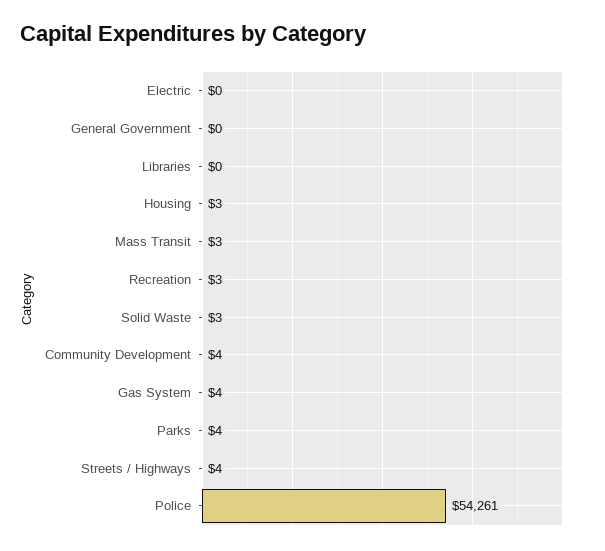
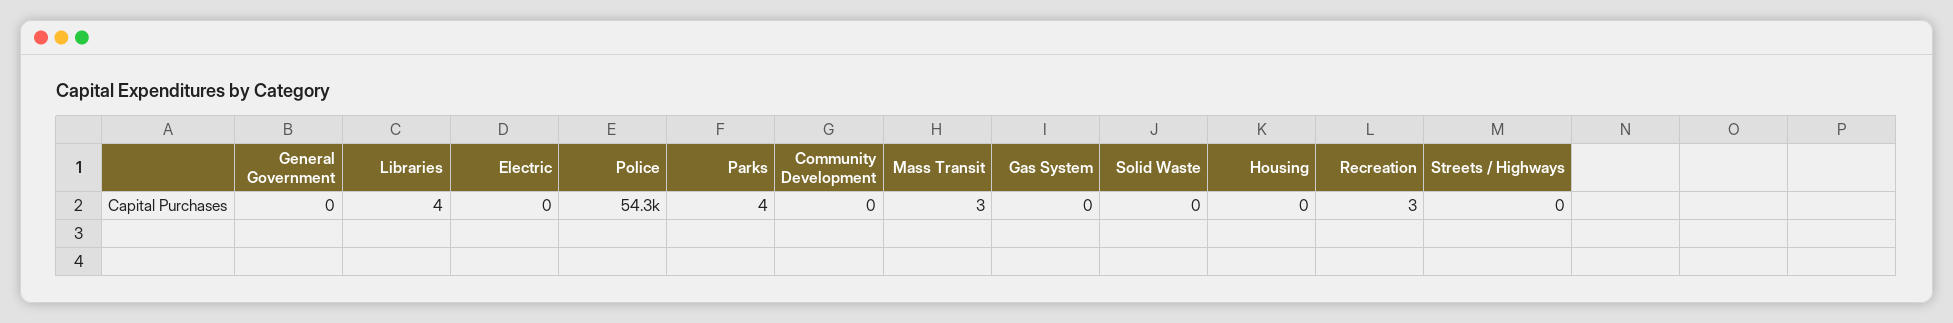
  {
    "Electric": 0,
    "General Government": 0,
-   "Libraries": 0,
+   "Libraries": 4,
-   "Housing": 3,
+   "Housing": 0,
    "Mass Transit": 3,
    "Recreation": 3,
-   "Solid Waste": 3,
+   "Solid Waste": 0,
-   "Community Development": 4,
+   "Community Development": 0,
-   "Gas System": 4,
+   "Gas System": 0,
    "Parks": 4,
-   "Streets / Highways": 4,
+   "Streets / Highways": 0,
    "Police": 54261
  }

